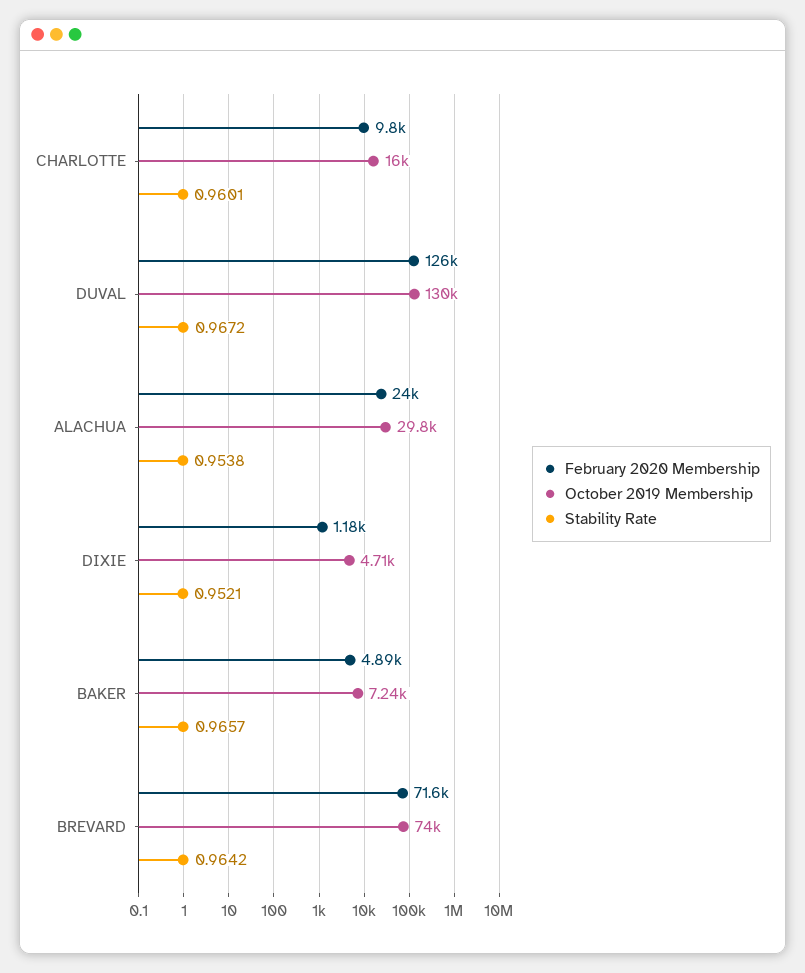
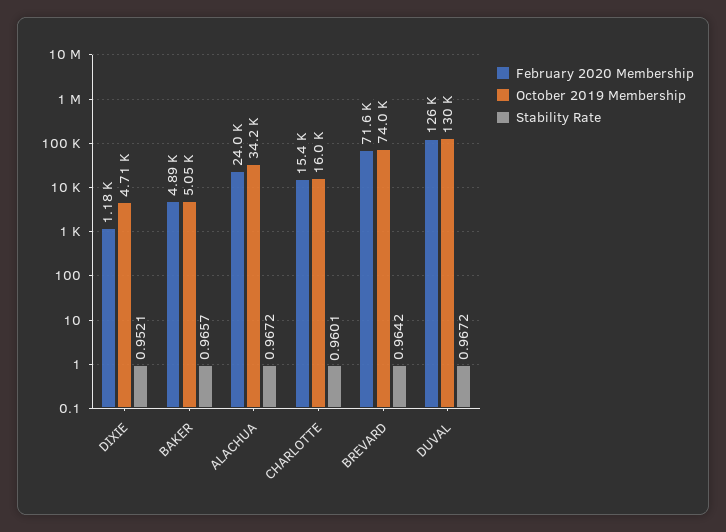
  {
    "February 2020 Membership": {
-     "CHARLOTTE": 9800,
+     "CHARLOTTE": 15400,
      "DUVAL": 126000,
      "ALACHUA": 24000,
      "DIXIE": 1180,
      "BAKER": 4890,
      "BREVARD": 71600
    },
    "October 2019 Membership": {
      "CHARLOTTE": 16000,
      "DUVAL": 130000,
-     "ALACHUA": 29800,
+     "ALACHUA": 34200,
      "DIXIE": 4710,
-     "BAKER": 7240,
+     "BAKER": 5050,
      "BREVARD": 74000
    },
    "Stability Rate": {
      "CHARLOTTE": 0.9601,
      "DUVAL": 0.9672,
-     "ALACHUA": 0.9538,
+     "ALACHUA": 0.9672,
      "DIXIE": 0.9521,
      "BAKER": 0.9657,
      "BREVARD": 0.9642
    }
  }

